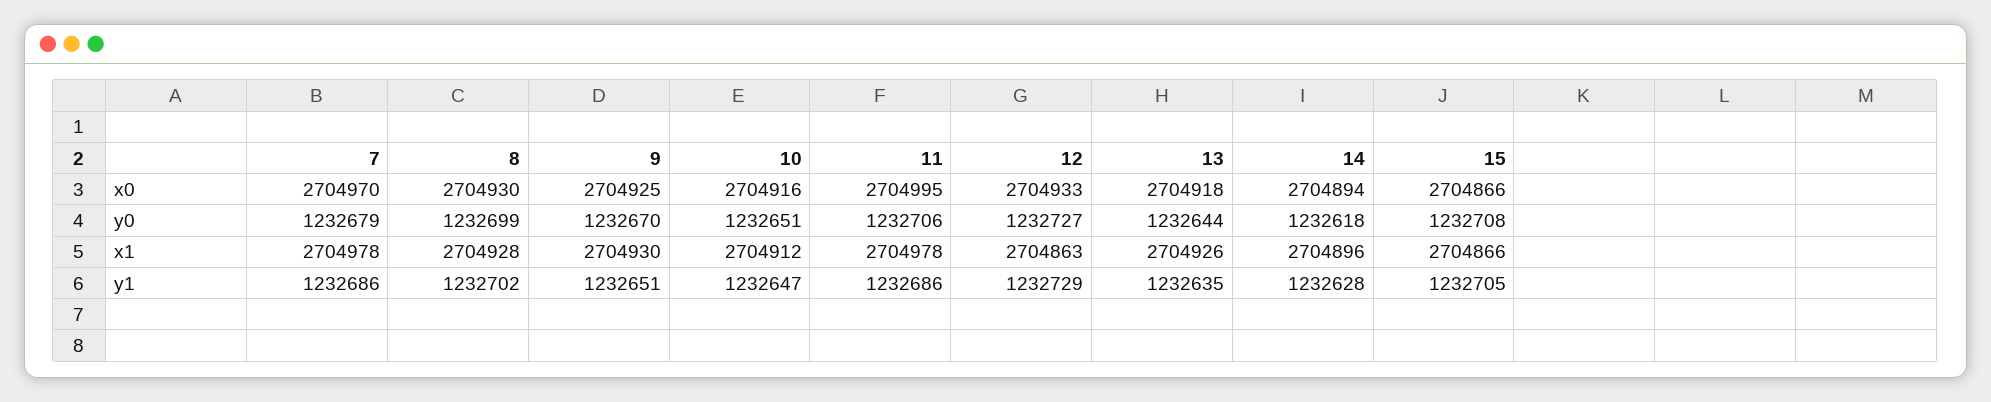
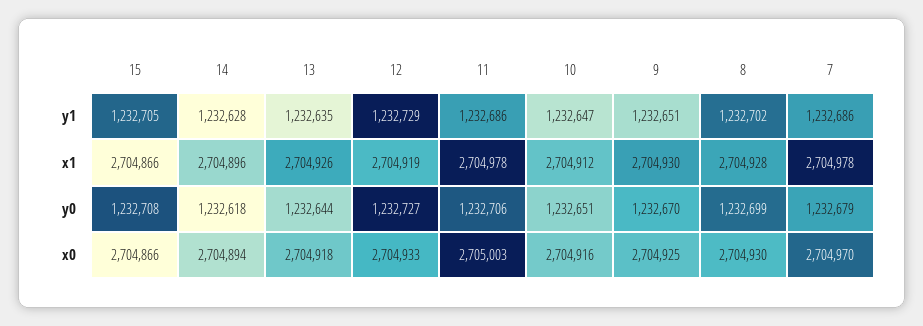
  {
    "7": {
      "x0": 2704970,
      "y0": 1232679,
      "x1": 2704978,
      "y1": 1232686
    },
    "8": {
      "x0": 2704930,
      "y0": 1232699,
      "x1": 2704928,
      "y1": 1232702
    },
    "9": {
      "x0": 2704925,
      "y0": 1232670,
      "x1": 2704930,
      "y1": 1232651
    },
    "10": {
      "x0": 2704916,
      "y0": 1232651,
      "x1": 2704912,
      "y1": 1232647
    },
    "11": {
-     "x0": 2704995,
+     "x0": 2705003,
      "y0": 1232706,
      "x1": 2704978,
      "y1": 1232686
    },
    "12": {
      "x0": 2704933,
      "y0": 1232727,
-     "x1": 2704863,
+     "x1": 2704919,
      "y1": 1232729
    },
    "13": {
      "x0": 2704918,
      "y0": 1232644,
      "x1": 2704926,
      "y1": 1232635
    },
    "14": {
      "x0": 2704894,
      "y0": 1232618,
      "x1": 2704896,
      "y1": 1232628
    },
    "15": {
      "x0": 2704866,
      "y0": 1232708,
      "x1": 2704866,
      "y1": 1232705
    }
  }

